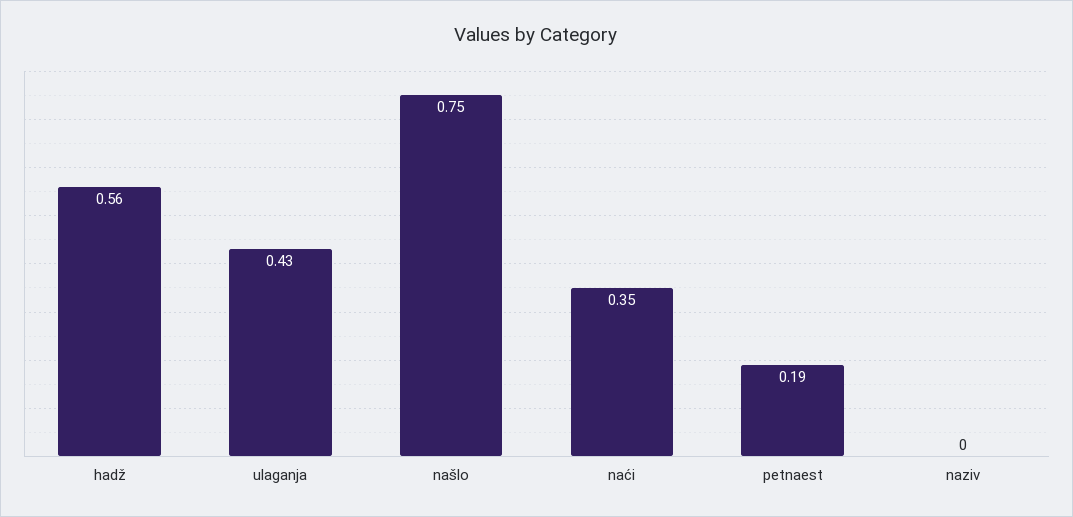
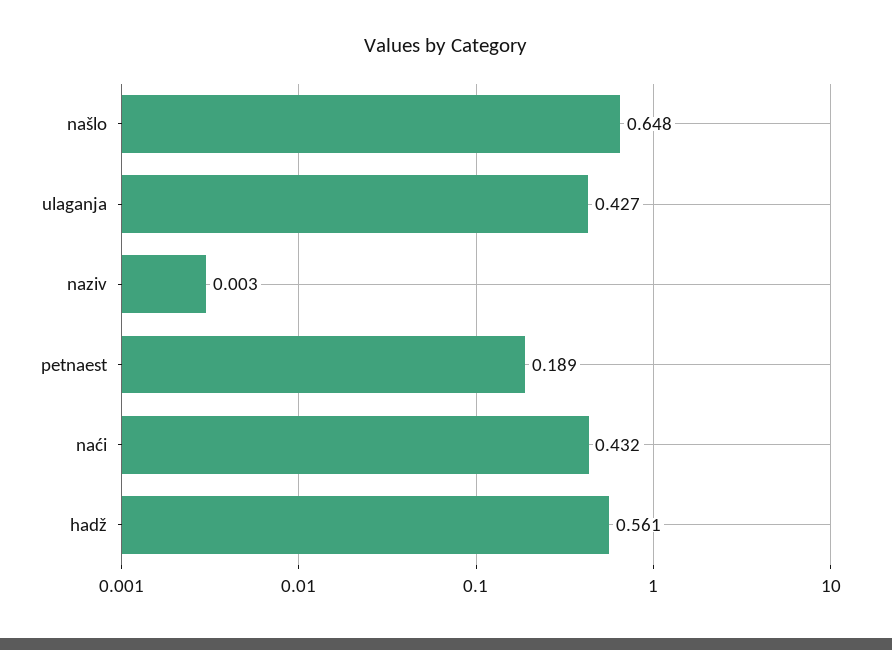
  {
    "hadž": 0.561,
    "ulaganja": 0.427,
-   "našlo": 0.75,
+   "našlo": 0.648,
-   "naći": 0.35,
+   "naći": 0.432,
    "petnaest": 0.189,
    "naziv": 0.003
  }

